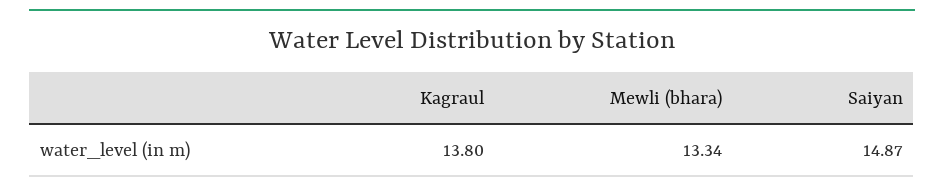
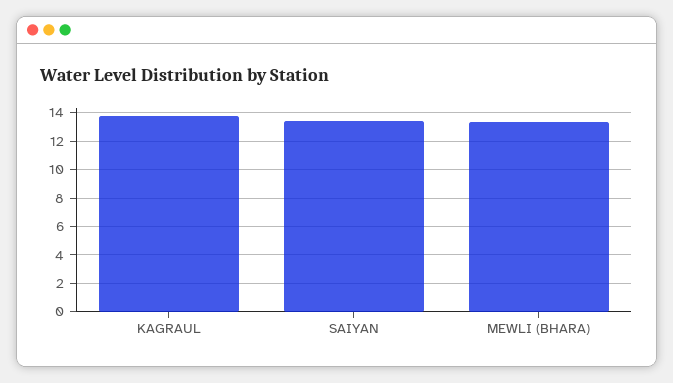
  {
    "Kagraul": 13.8,
    "Mewli (bhara)": 13.34,
-   "Saiyan": 14.87
+   "Saiyan": 13.5
  }

